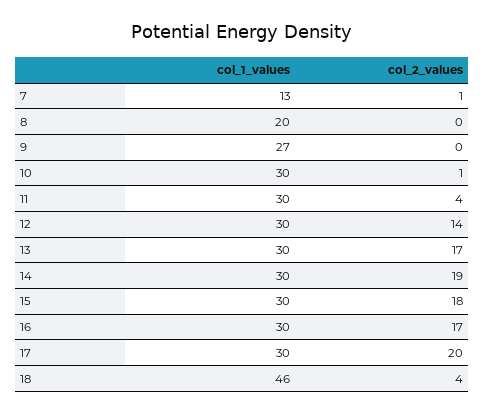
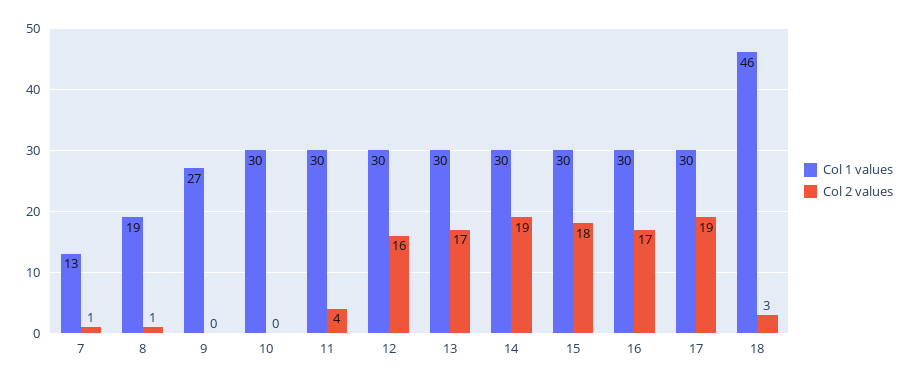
  {
    "col_1_values": {
      "7": 13,
-     "8": 20,
+     "8": 19,
      "9": 27,
      "10": 30,
      "11": 30,
      "12": 30,
      "13": 30,
      "14": 30,
      "15": 30,
      "16": 30,
      "17": 30,
      "18": 46
    },
    "col_2_values": {
      "7": 1,
-     "8": 0,
+     "8": 1,
      "9": 0,
-     "10": 1,
+     "10": 0,
      "11": 4,
-     "12": 14,
+     "12": 16,
      "13": 17,
      "14": 19,
      "15": 18,
      "16": 17,
-     "17": 20,
+     "17": 19,
-     "18": 4
+     "18": 3
    }
  }

